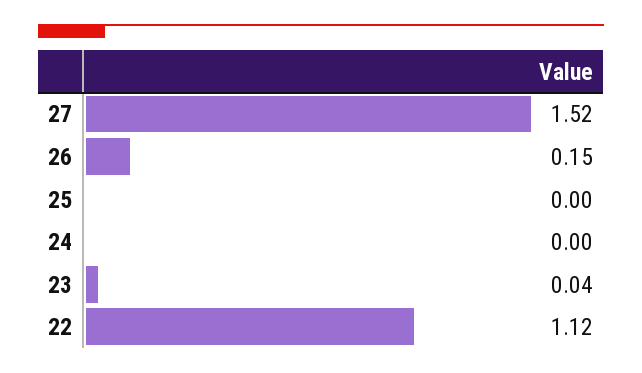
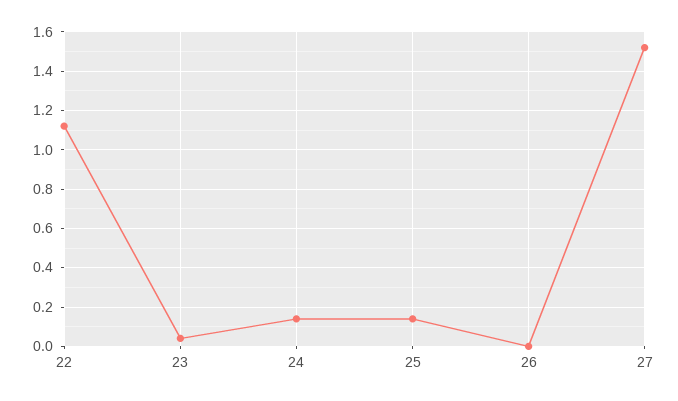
  {
    "27": 1.52,
-   "26": 0.15,
+   "26": 0,
-   "25": 0,
+   "25": 0.15,
-   "24": 0,
+   "24": 0.15,
    "23": 0.04,
    "22": 1.12
  }

